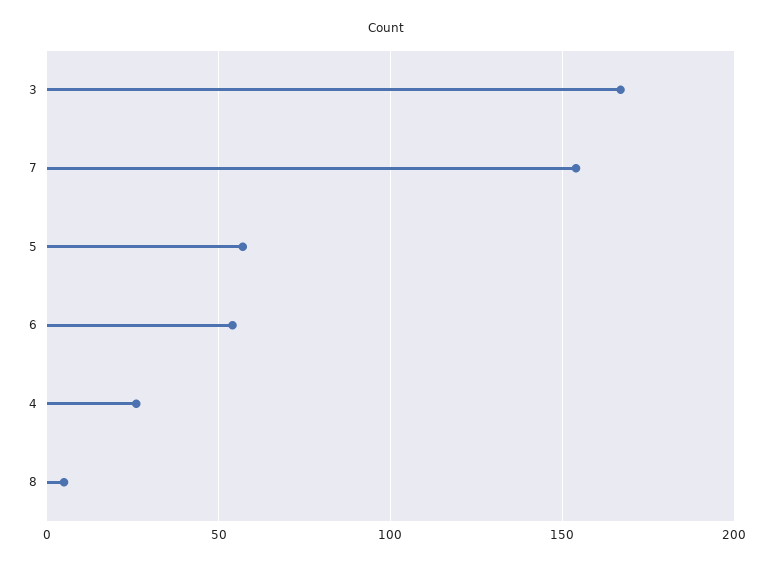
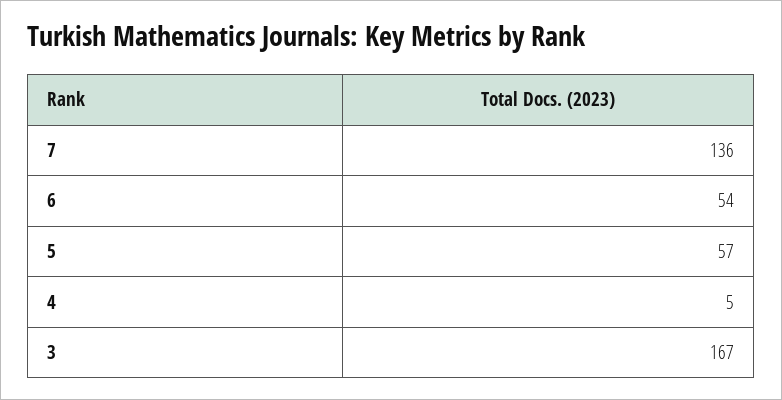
  {
    "3": 167,
-   "7": 155,
+   "7": 136,
    "5": 57,
    "6": 54,
-   "4": 25,
+   "4": 5
-   "8": 5
  }

